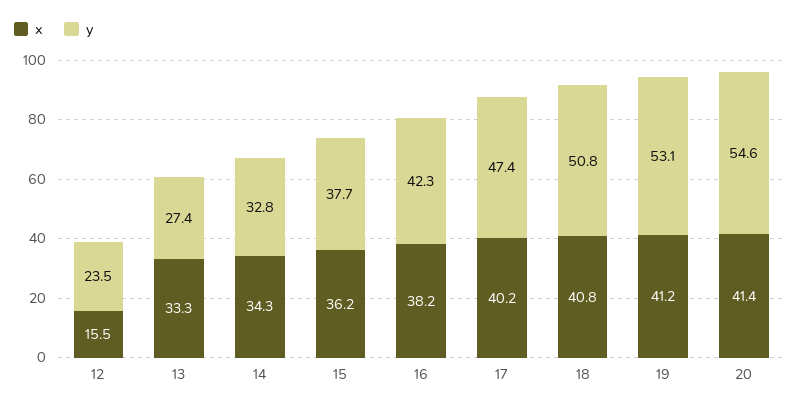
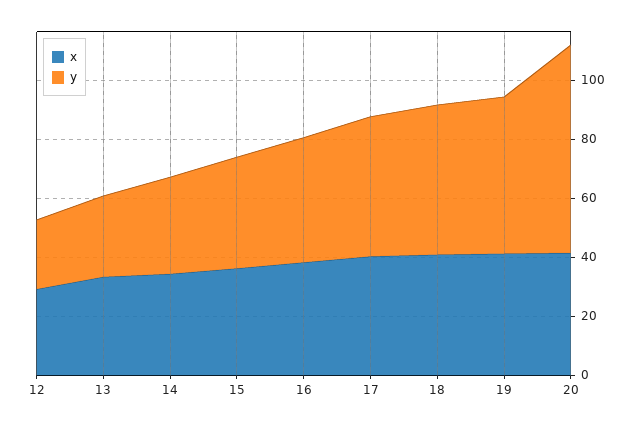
  {
    "x": {
-     "12": 15.5,
+     "12": 30,
      "13": 33.3,
      "14": 34.3,
      "15": 36.2,
      "16": 38.2,
      "17": 40.2,
      "18": 40.8,
      "19": 41.2,
      "20": 41.4
    },
    "y": {
      "12": 23.5,
      "13": 27.4,
      "14": 32.8,
      "15": 37.7,
      "16": 42.3,
      "17": 47.4,
      "18": 50.8,
      "19": 53.1,
-     "20": 54.6
+     "20": 70
    }
  }

